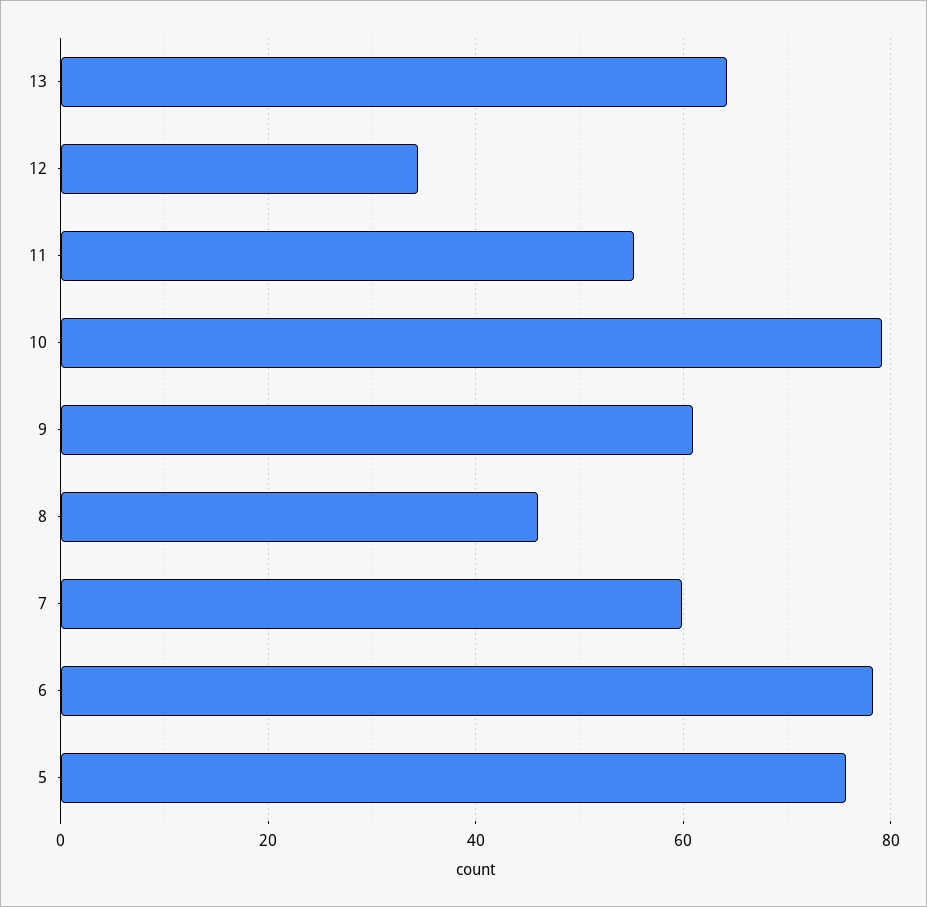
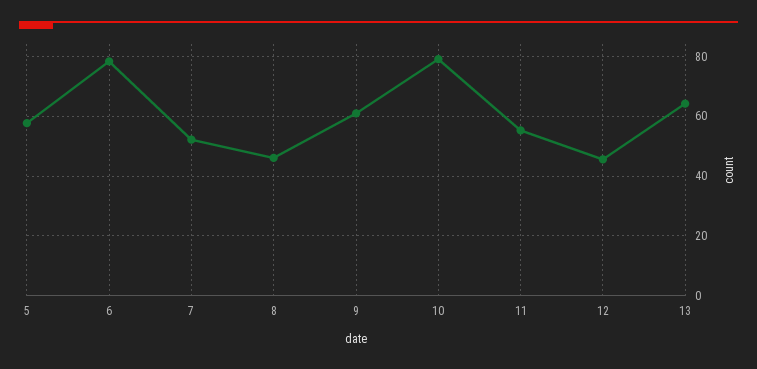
  {
    "13": 64,
-   "12": 34,
+   "12": 45,
    "11": 56,
    "10": 80,
    "9": 60,
    "8": 46,
-   "7": 60,
+   "7": 52.5,
    "6": 78,
-   "5": 76
+   "5": 57.5
  }

